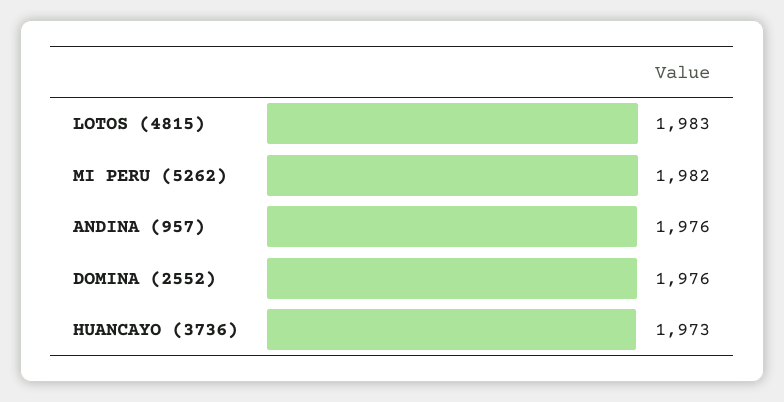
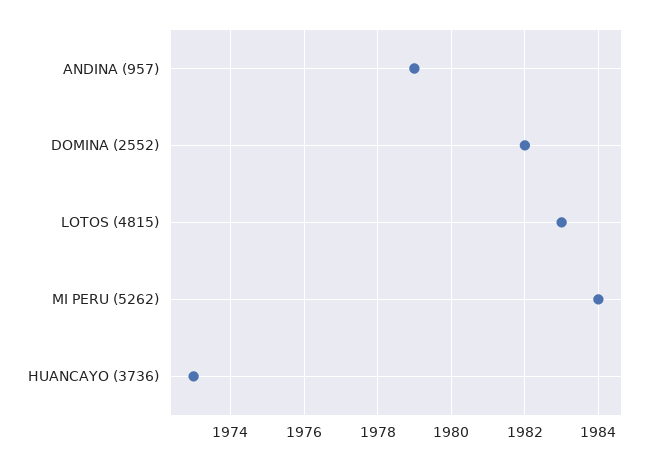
  {
    "LOTOS (4815)": 1983,
-   "MI PERU (5262)": 1982,
+   "MI PERU (5262)": 1984,
-   "ANDINA (957)": 1976,
+   "ANDINA (957)": 1979,
-   "DOMINA (2552)": 1976,
+   "DOMINA (2552)": 1982,
    "HUANCAYO (3736)": 1973
  }

